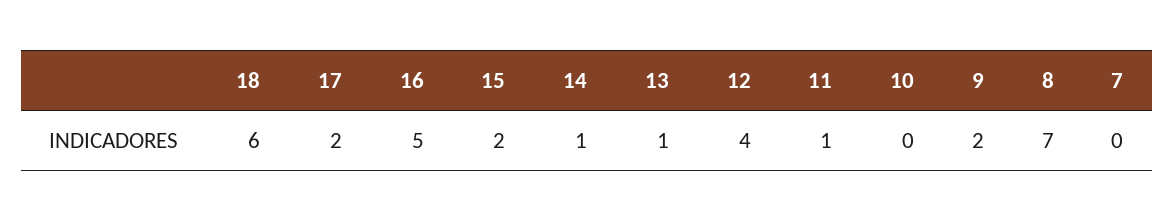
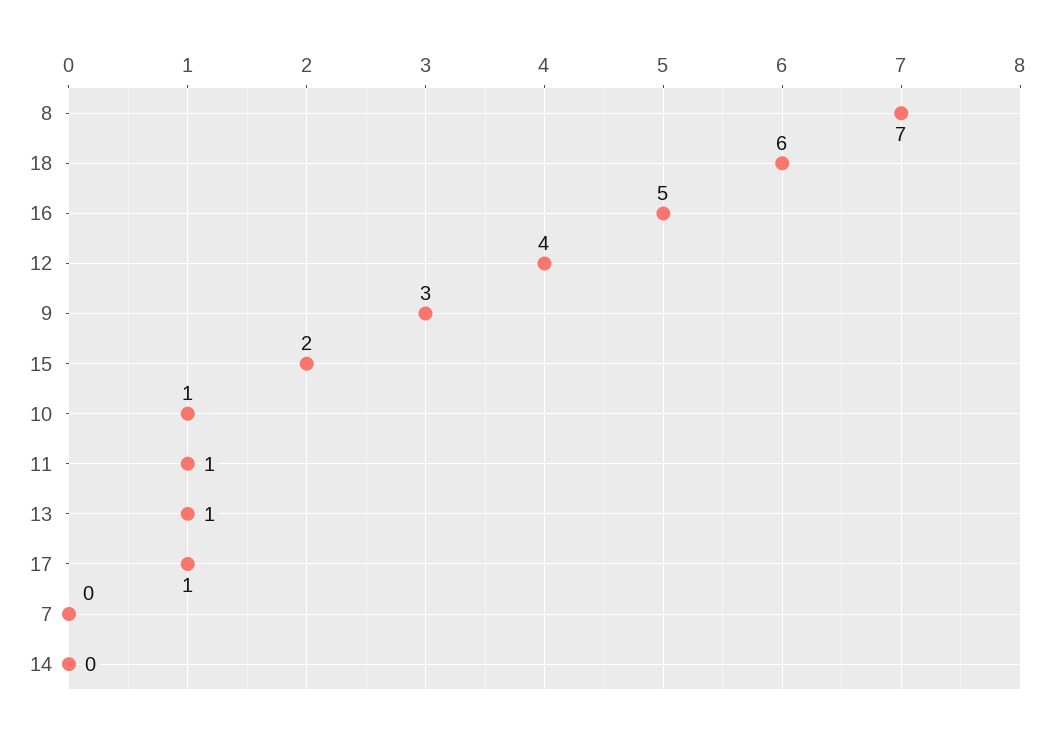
  {
    "18": 6,
-   "17": 2,
+   "17": 1,
    "16": 5,
    "15": 2,
-   "14": 1,
+   "14": 0,
    "13": 1,
    "12": 4,
    "11": 1,
-   "10": 0,
+   "10": 1,
-   "9": 2,
+   "9": 3,
    "8": 7,
    "7": 0
  }

